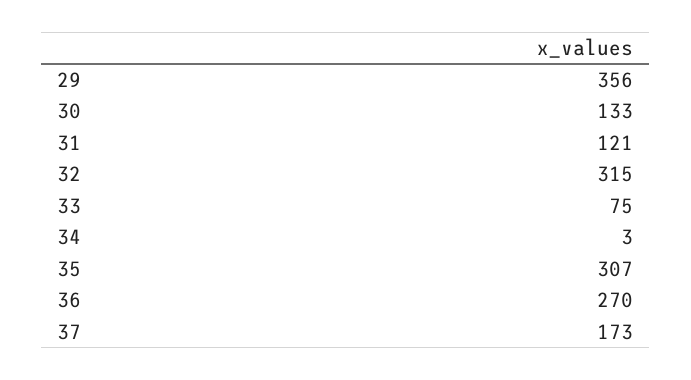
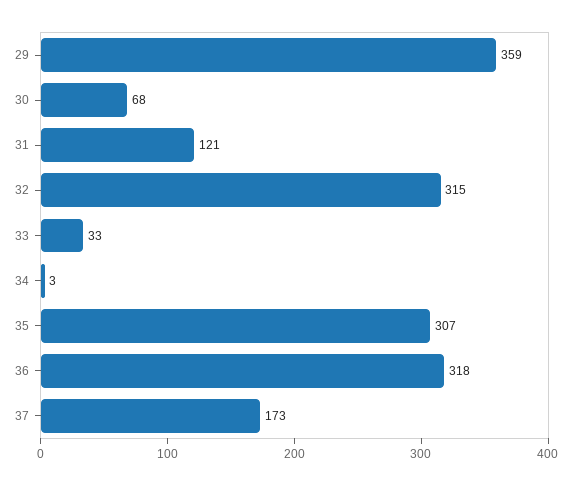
  {
-   "29": 356,
+   "29": 359,
-   "30": 133,
+   "30": 68,
    "31": 121,
    "32": 315,
-   "33": 75,
+   "33": 33,
    "34": 3,
    "35": 307,
-   "36": 270,
+   "36": 318,
    "37": 173
  }

